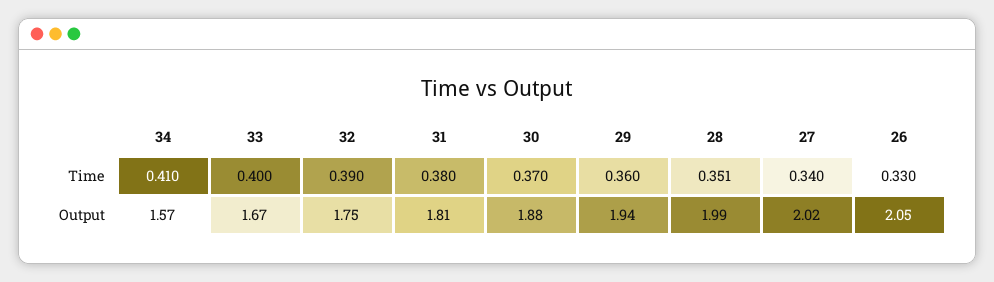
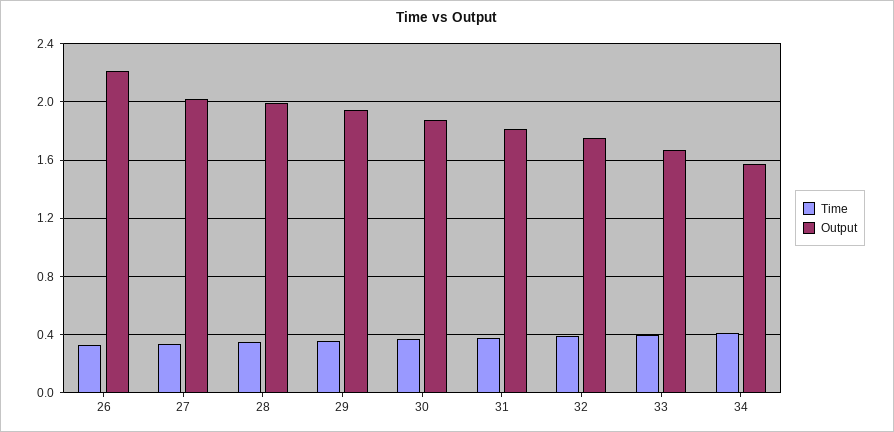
  {
    "Time": {
      "34": 0.41,
      "33": 0.4,
      "32": 0.39,
      "31": 0.38,
      "30": 0.37,
      "29": 0.36,
      "28": 0.351,
      "27": 0.34,
      "26": 0.33
    },
    "Output": {
      "34": 1.57,
      "33": 1.67,
      "32": 1.75,
      "31": 1.81,
      "30": 1.88,
      "29": 1.94,
      "28": 1.99,
      "27": 2.02,
-     "26": 2.05
+     "26": 2.2
    }
  }

